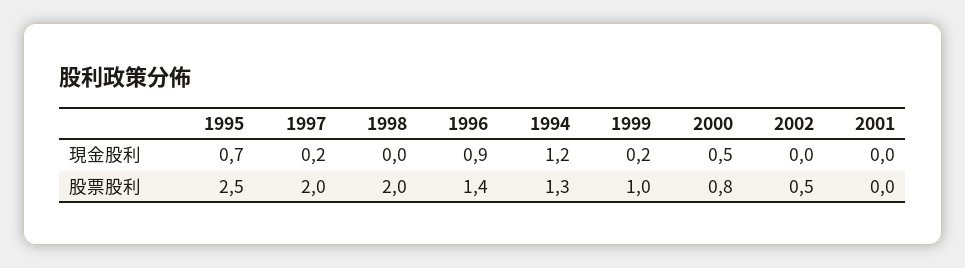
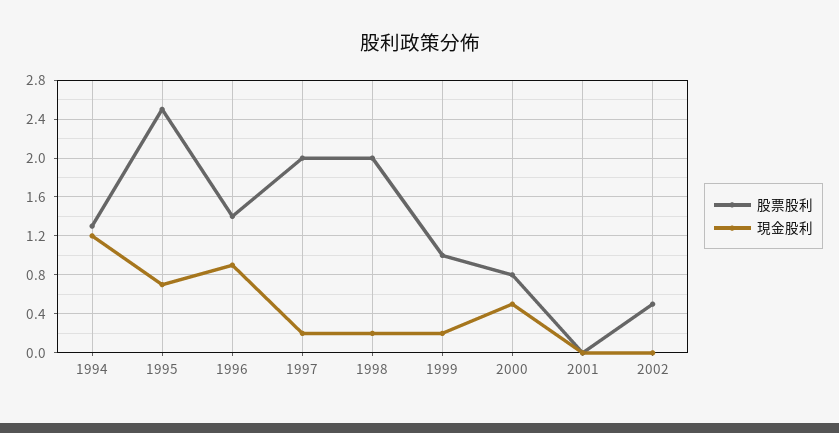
  {
    "現金股利": {
      "1995": 0.7,
      "1997": 0.2,
-     "1998": 0,
+     "1998": 0.2,
      "1996": 0.9,
      "1994": 1.2,
      "1999": 0.2,
      "2000": 0.5,
      "2002": 0,
      "2001": 0
    },
    "股票股利": {
      "1995": 2.5,
      "1997": 2,
      "1998": 2,
      "1996": 1.4,
      "1994": 1.3,
      "1999": 1,
      "2000": 0.8,
      "2002": 0.5,
      "2001": 0
    }
  }

